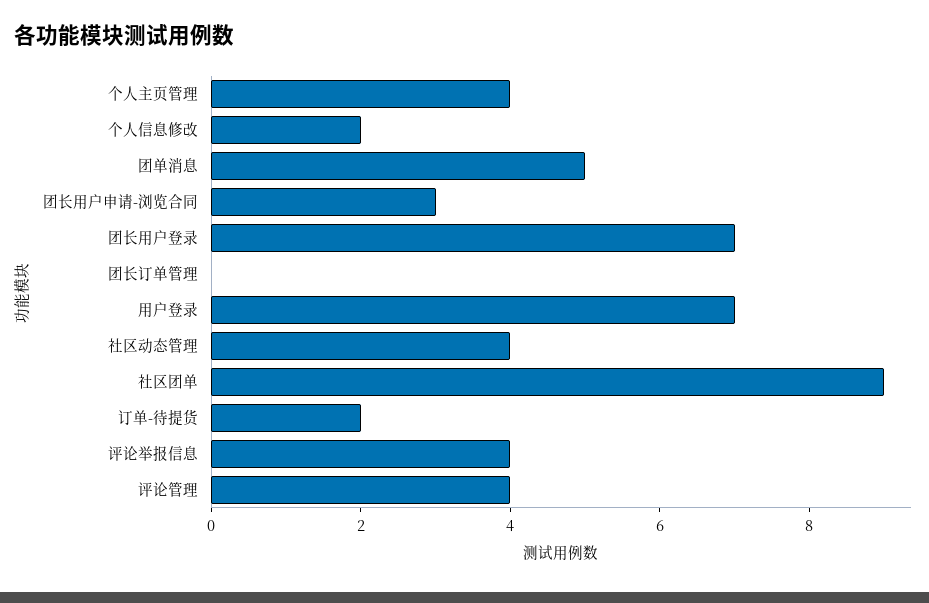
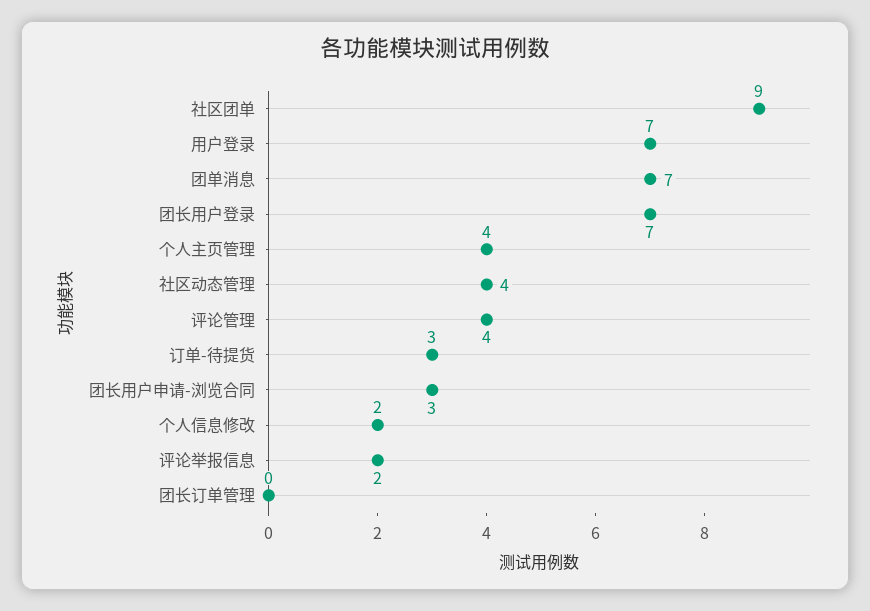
  {
    "个人主页管理": 4,
    "个人信息修改": 2,
-   "团单消息": 5,
+   "团单消息": 7,
    "团长用户申请-浏览合同": 3,
    "团长用户登录": 7,
    "团长订单管理": 0,
    "用户登录": 7,
    "社区动态管理": 4,
    "社区团单": 9,
-   "订单-待提货": 2,
+   "订单-待提货": 3,
-   "评论举报信息": 4,
+   "评论举报信息": 2,
    "评论管理": 4
  }

